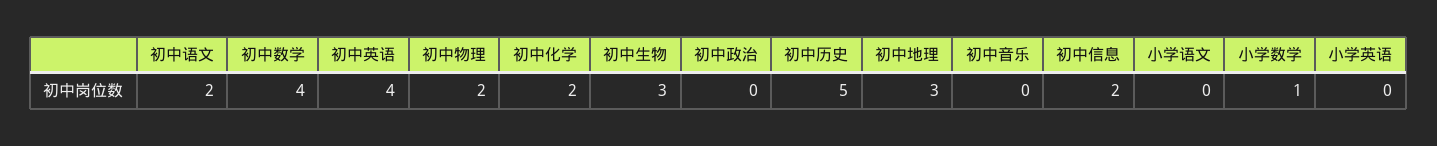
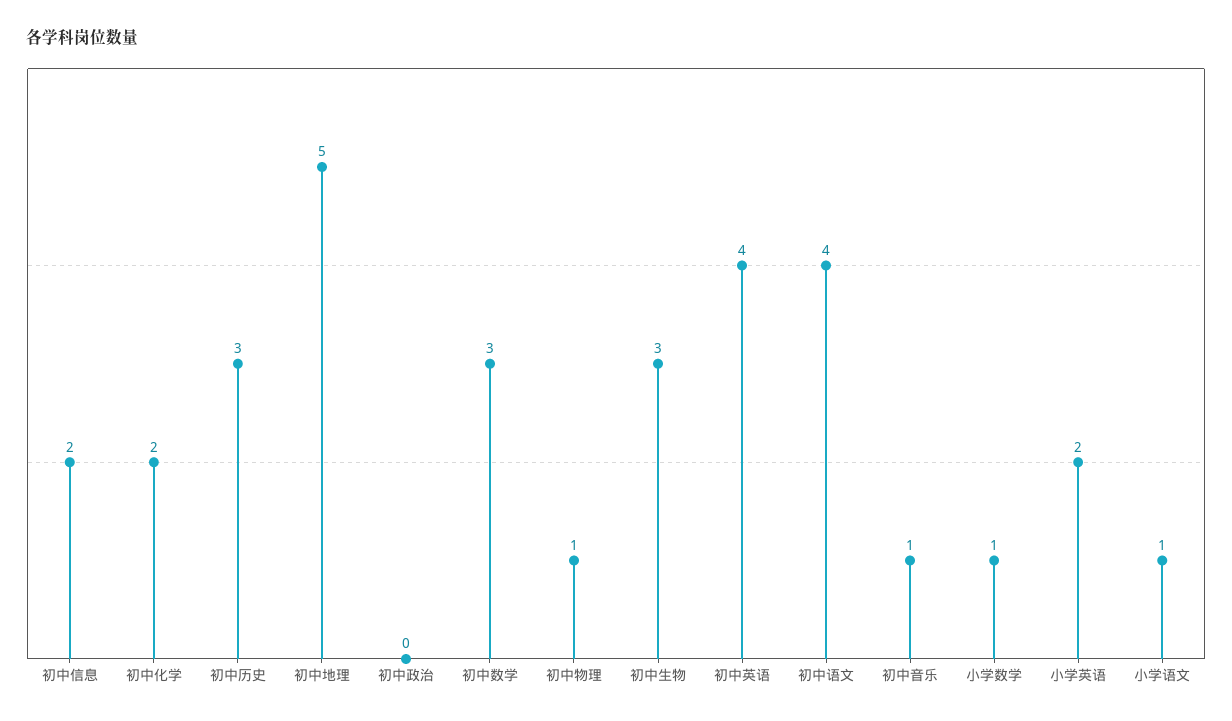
  {
-   "初中语文": 2,
+   "初中语文": 4,
-   "初中数学": 4,
+   "初中数学": 3,
    "初中英语": 4,
-   "初中物理": 2,
+   "初中物理": 1,
    "初中化学": 2,
    "初中生物": 3,
    "初中政治": 0,
-   "初中历史": 5,
+   "初中历史": 3,
-   "初中地理": 3,
+   "初中地理": 5,
-   "初中音乐": 0,
+   "初中音乐": 1,
    "初中信息": 2,
-   "小学语文": 0,
+   "小学语文": 1,
    "小学数学": 1,
-   "小学英语": 0
+   "小学英语": 2
  }

